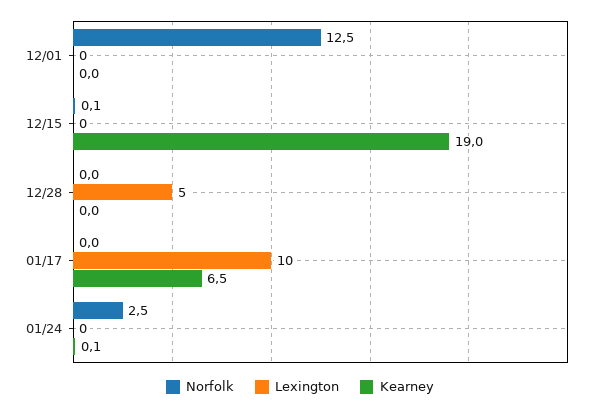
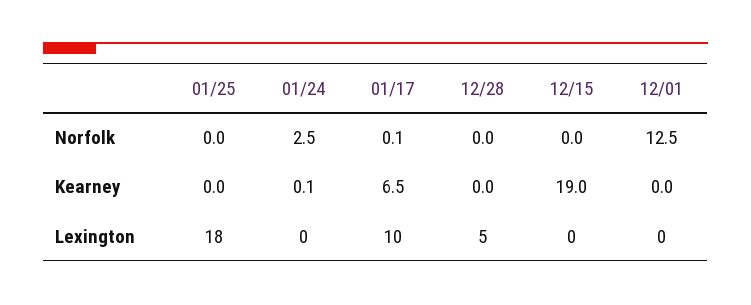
  {
    "Norfolk": {
      "12/01": 12.5,
-     "12/15": 0.1,
+     "12/15": 0,
      "12/28": 0,
-     "01/17": 0,
+     "01/17": 0.1,
-     "01/24": 2.5
+     "01/24": 2.5,
+     "01/25": 0
    },
    "Lexington": {
      "12/01": 0,
      "12/15": 0,
      "12/28": 5,
      "01/17": 10,
-     "01/24": 0
+     "01/24": 0,
+     "01/25": 18
    },
    "Kearney": {
      "12/01": 0,
      "12/15": 19,
      "12/28": 0,
      "01/17": 6.5,
-     "01/24": 0.1
+     "01/24": 0.1,
+     "01/25": 0
    }
  }

